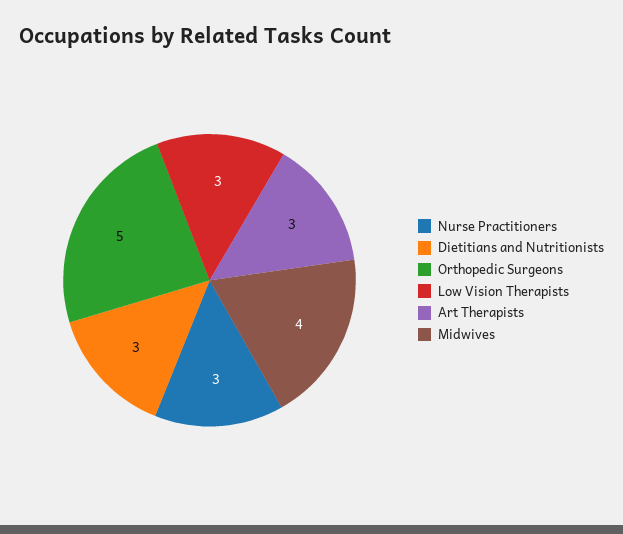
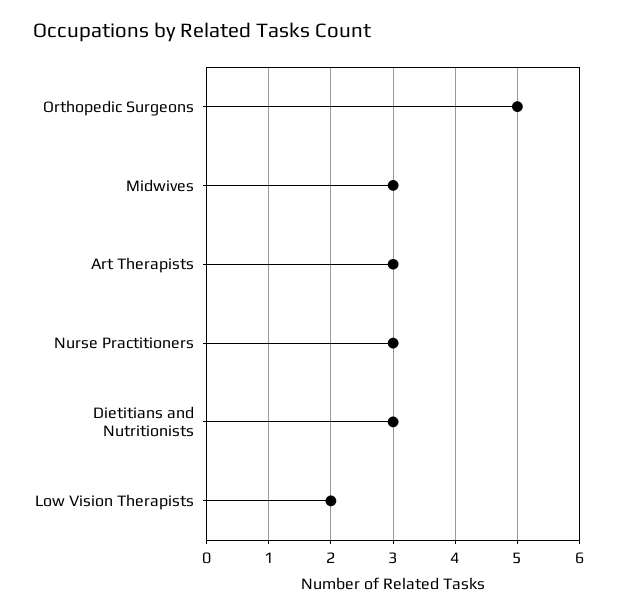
  {
    "Nurse Practitioners": 3,
    "Dietitians and Nutritionists": 3,
    "Orthopedic Surgeons": 5,
-   "Low Vision Therapists": 3,
+   "Low Vision Therapists": 2,
    "Art Therapists": 3,
-   "Midwives": 4
+   "Midwives": 3
  }

